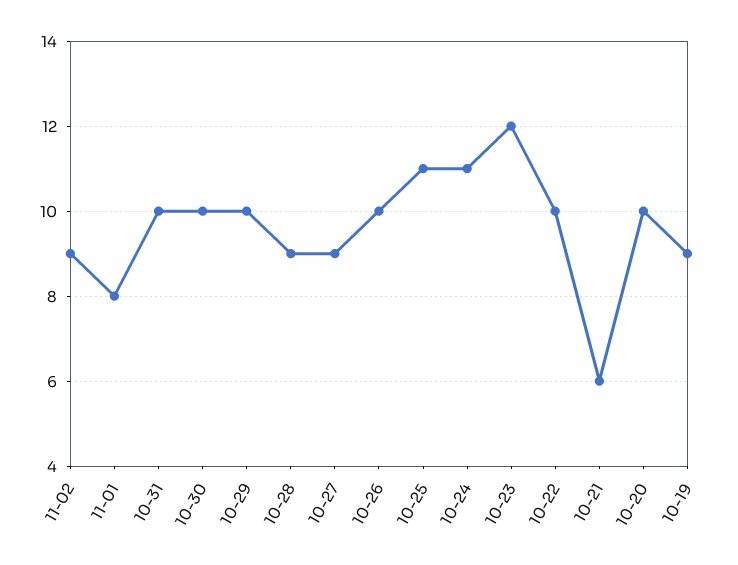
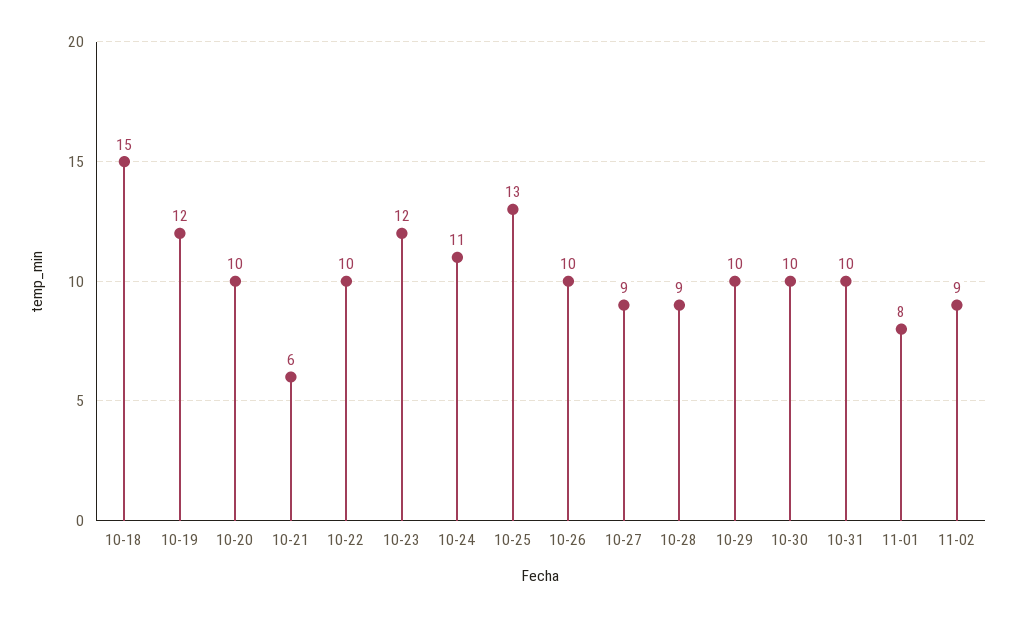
  {
    "11-02": 9,
    "11-01": 8,
    "10-31": 10,
    "10-30": 10,
    "10-29": 10,
    "10-28": 9,
    "10-27": 9,
    "10-26": 10,
-   "10-25": 11,
+   "10-25": 13,
    "10-24": 11,
    "10-23": 12,
    "10-22": 10,
    "10-21": 6,
    "10-20": 10,
-   "10-19": 9
+   "10-19": 12,
+   "10-18": 15
  }

